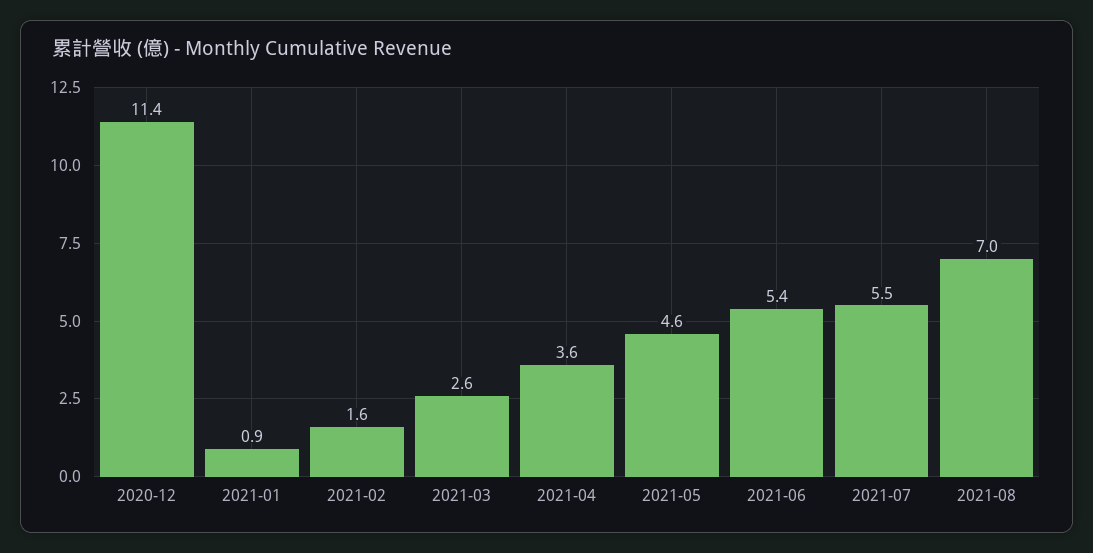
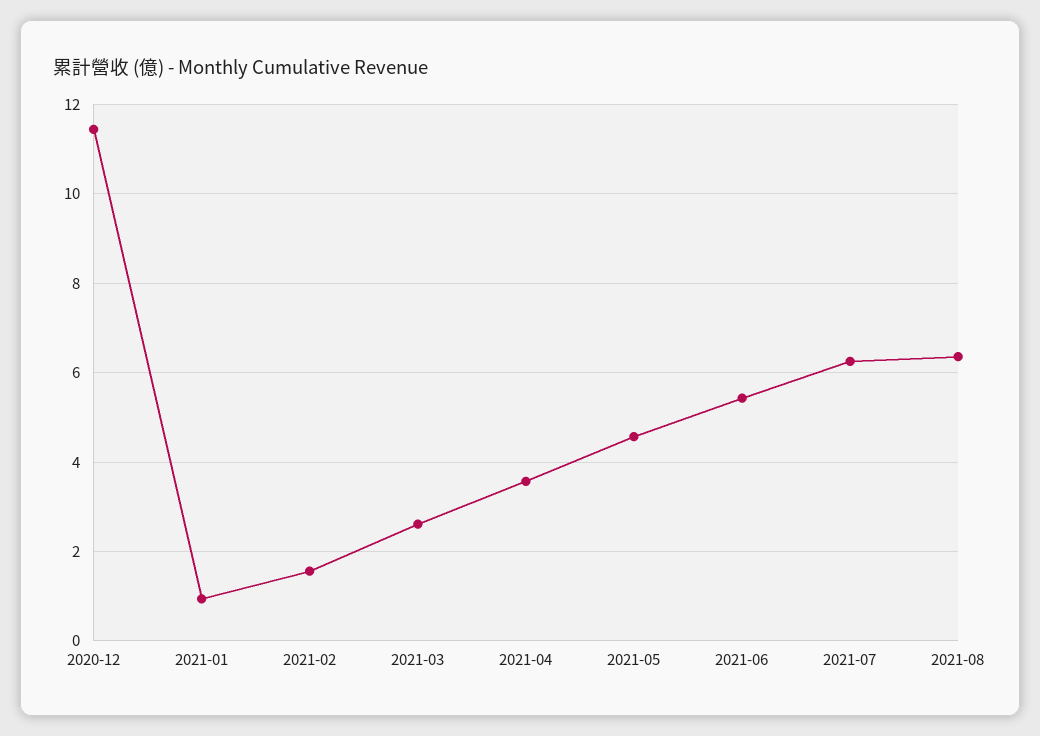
  {
    "2020-12": 11.4,
    "2021-01": 0.9,
    "2021-02": 1.6,
    "2021-03": 2.6,
    "2021-04": 3.6,
    "2021-05": 4.6,
    "2021-06": 5.4,
-   "2021-07": 5.5,
+   "2021-07": 6.2,
-   "2021-08": 7
+   "2021-08": 6.4
  }

